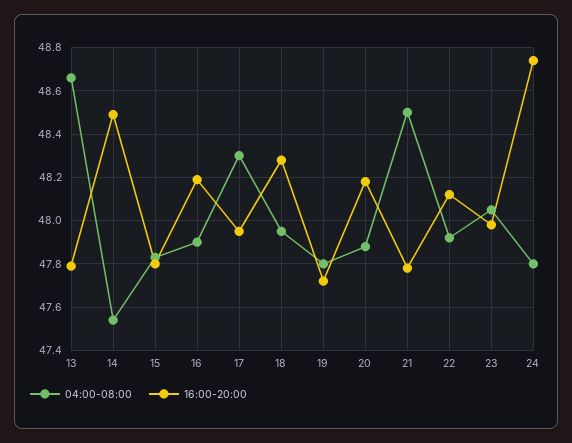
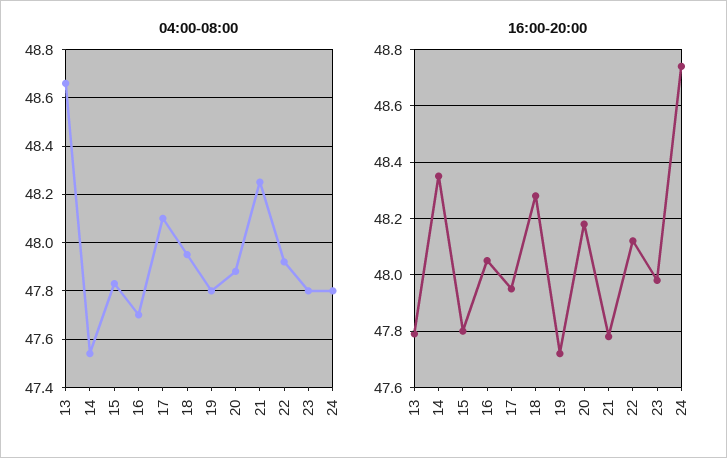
  {
    "04:00-08:00": {
      "13": 48.65,
      "14": 47.55,
      "15": 47.85,
-     "16": 47.9,
+     "16": 47.7,
-     "17": 48.3,
+     "17": 48.1,
      "18": 47.95,
      "19": 47.8,
      "20": 47.9,
-     "21": 48.5,
+     "21": 48.25,
      "22": 47.9,
-     "23": 48.05,
+     "23": 47.8,
      "24": 47.8
    },
    "16:00-20:00": {
      "13": 47.8,
-     "14": 48.5,
+     "14": 48.35,
      "15": 47.8,
-     "16": 48.2,
+     "16": 48.05,
      "17": 47.95,
      "18": 48.3,
      "19": 47.7,
      "20": 48.2,
      "21": 47.8,
      "22": 48.1,
      "23": 48,
      "24": 48.75
    }
  }

